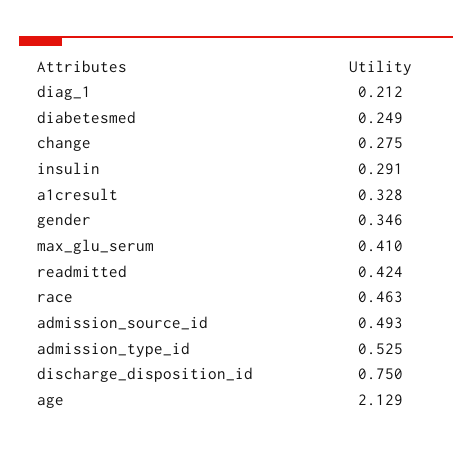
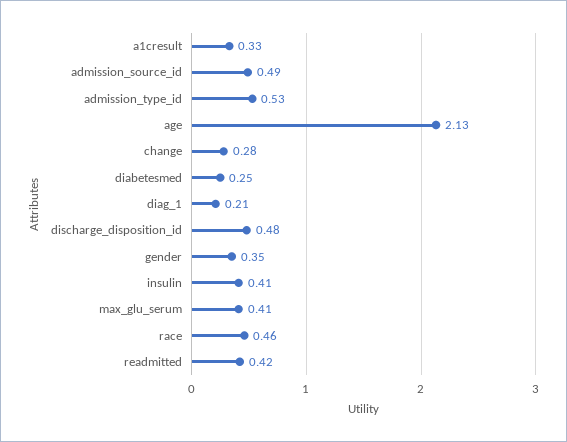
  {
    "diag_1": 0.212,
    "diabetesmed": 0.249,
    "change": 0.275,
-   "insulin": 0.291,
+   "insulin": 0.41,
    "a1cresult": 0.328,
    "gender": 0.346,
    "max_glu_serum": 0.41,
    "readmitted": 0.424,
    "race": 0.463,
    "admission_source_id": 0.493,
    "admission_type_id": 0.525,
-   "discharge_disposition_id": 0.75,
+   "discharge_disposition_id": 0.48,
    "age": 2.129
  }

